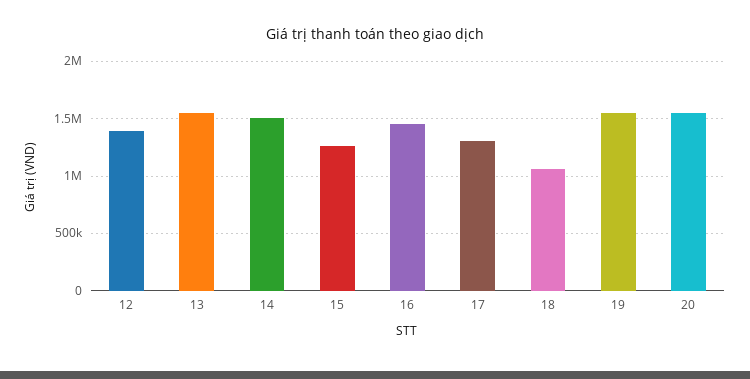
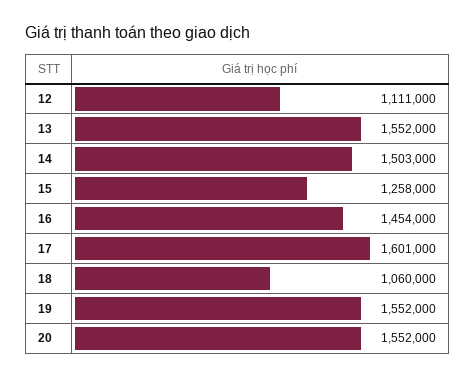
  {
-   "12": 1400000,
+   "12": 1111000,
    "13": 1552000,
    "14": 1503000,
    "15": 1258000,
    "16": 1454000,
-   "17": 1300000,
+   "17": 1601000,
    "18": 1060000,
    "19": 1552000,
    "20": 1552000
  }

